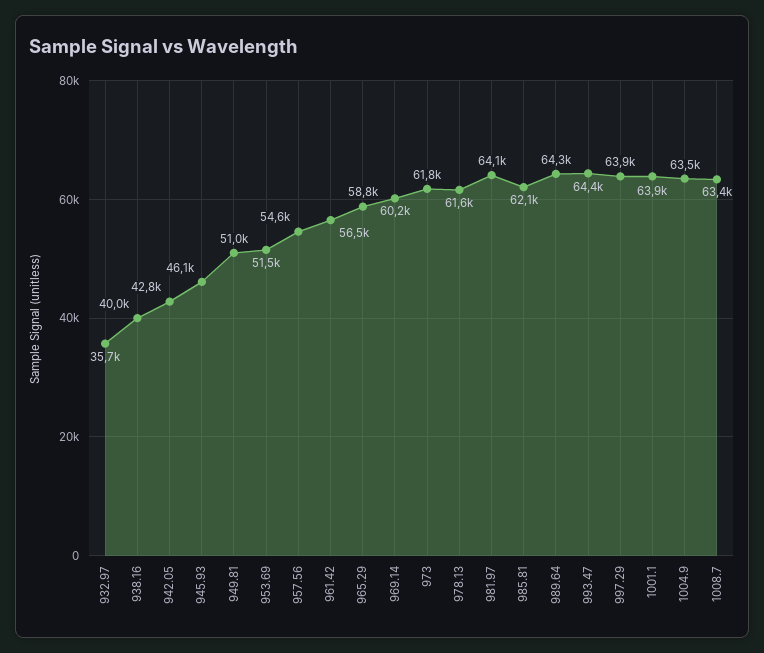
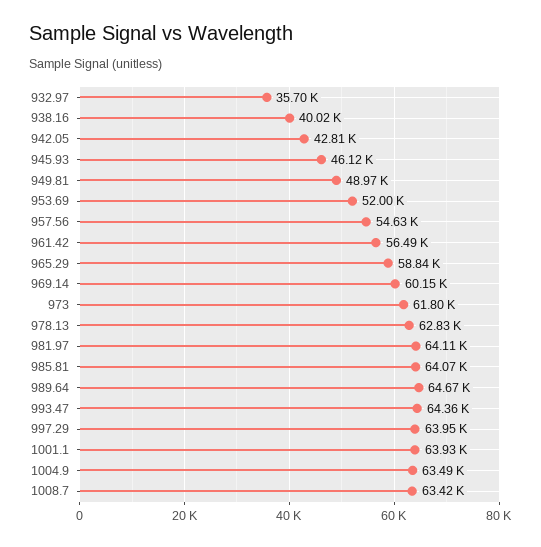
  {
    "932.97": 35700,
    "938.16": 40020,
    "942.05": 42810,
    "945.93": 46120,
-   "949.81": 51000,
+   "949.81": 48970,
-   "953.69": 51500,
+   "953.69": 52000,
    "957.56": 54630,
    "961.42": 56490,
    "965.29": 58840,
    "969.14": 60150,
    "973": 61800,
-   "978.13": 61600,
+   "978.13": 62830,
    "981.97": 64110,
-   "985.81": 62100,
+   "985.81": 64070,
-   "989.64": 64300,
+   "989.64": 64670,
    "993.47": 64360,
    "997.29": 63950,
    "1001.1": 63930,
    "1004.9": 63490,
    "1008.7": 63420
  }

